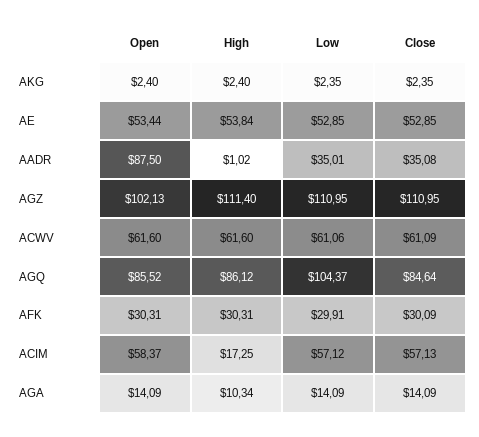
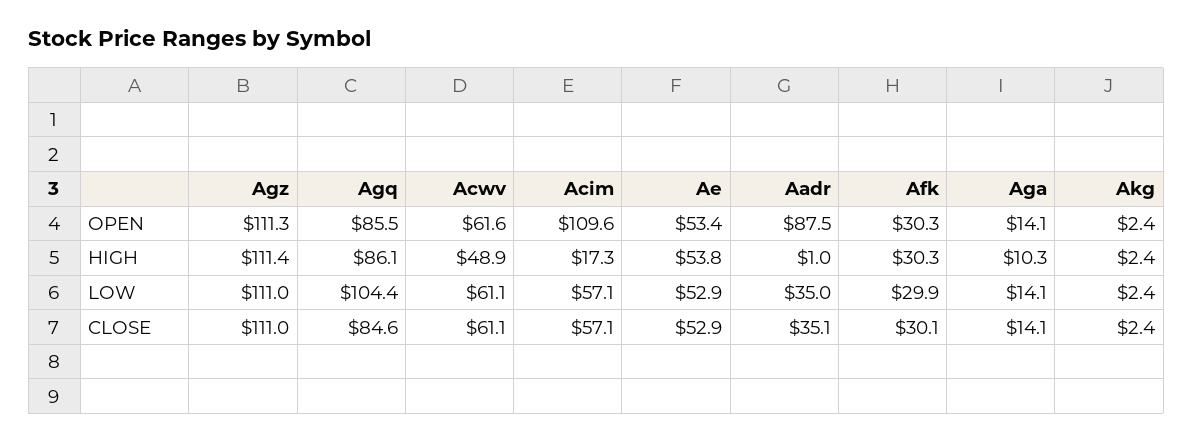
  {
    "Open": {
      "AKG": 2.4,
      "AE": 53.44,
      "AADR": 87.5,
-     "AGZ": 102.13,
+     "AGZ": 111.3,
      "ACWV": 61.6,
      "AGQ": 85.52,
      "AFK": 30.31,
-     "ACIM": 58.37,
+     "ACIM": 109.6,
      "AGA": 14.09
    },
    "High": {
      "AKG": 2.4,
      "AE": 53.84,
      "AADR": 1.02,
      "AGZ": 111.4,
-     "ACWV": 61.6,
+     "ACWV": 48.9,
      "AGQ": 86.12,
      "AFK": 30.31,
      "ACIM": 17.25,
      "AGA": 10.34
    },
    "Low": {
      "AKG": 2.35,
      "AE": 52.85,
      "AADR": 35.01,
      "AGZ": 110.95,
      "ACWV": 61.06,
      "AGQ": 104.37,
      "AFK": 29.91,
      "ACIM": 57.12,
      "AGA": 14.09
    },
    "Close": {
      "AKG": 2.35,
      "AE": 52.85,
      "AADR": 35.08,
      "AGZ": 110.95,
      "ACWV": 61.09,
      "AGQ": 84.64,
      "AFK": 30.09,
      "ACIM": 57.13,
      "AGA": 14.09
    }
  }

